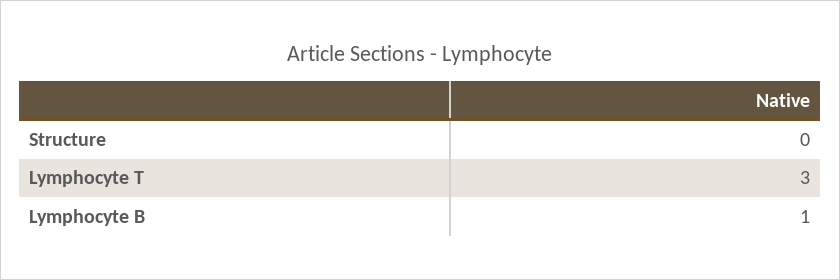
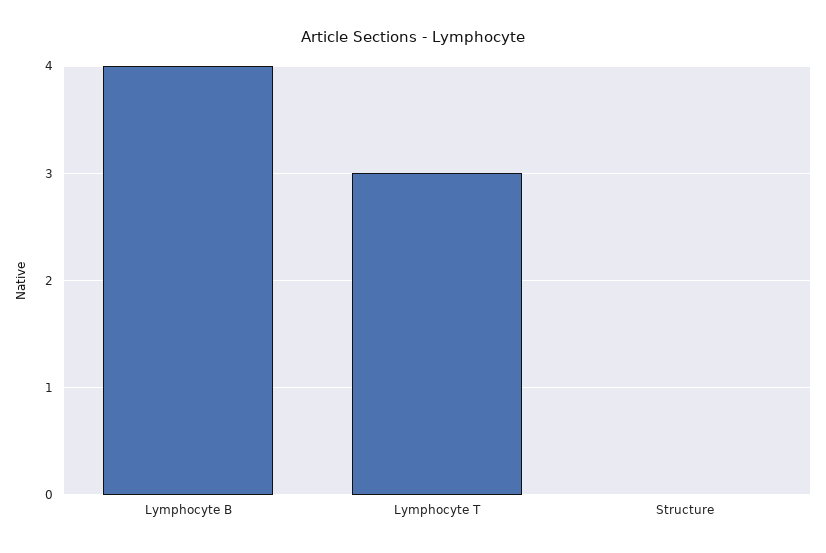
  {
    "Structure": 0,
    "Lymphocyte T": 3,
-   "Lymphocyte B": 1
+   "Lymphocyte B": 4
  }

